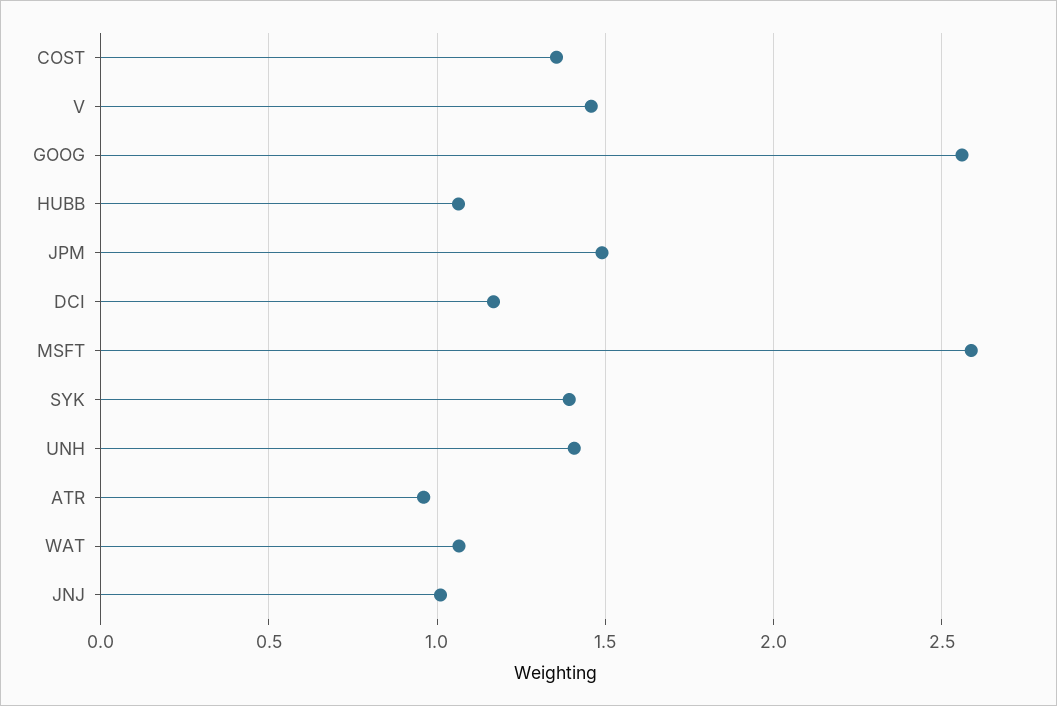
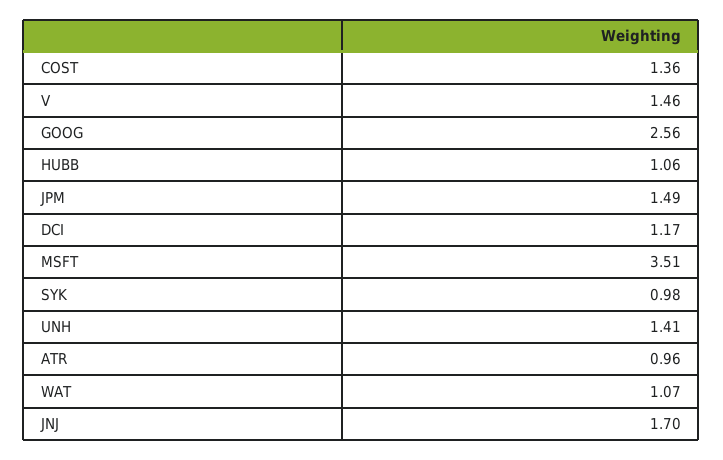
  {
    "COST": 1.36,
    "V": 1.46,
    "GOOG": 2.56,
    "HUBB": 1.06,
    "JPM": 1.49,
    "DCI": 1.17,
-   "MSFT": 2.6,
+   "MSFT": 3.51,
-   "SYK": 1.4,
+   "SYK": 0.98,
    "UNH": 1.41,
    "ATR": 0.96,
    "WAT": 1.07,
-   "JNJ": 1
+   "JNJ": 1.7
  }

